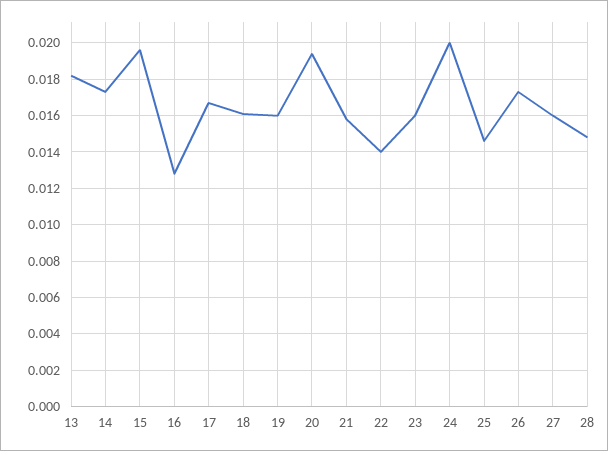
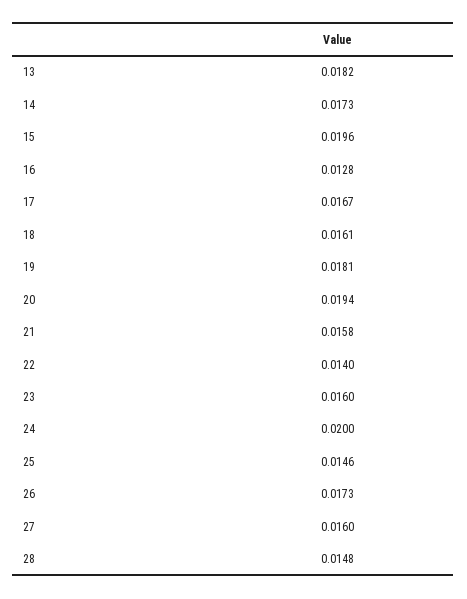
  {
    "13": 0.0182,
    "14": 0.0173,
    "15": 0.0196,
    "16": 0.0128,
    "17": 0.0167,
    "18": 0.0161,
-   "19": 0.016,
+   "19": 0.0181,
    "20": 0.0194,
    "21": 0.0158,
    "22": 0.014,
    "23": 0.016,
    "24": 0.02,
    "25": 0.0146,
    "26": 0.0173,
    "27": 0.016,
    "28": 0.0148
  }

